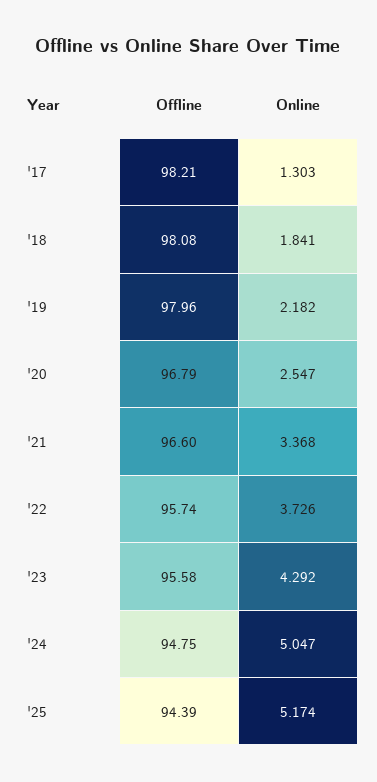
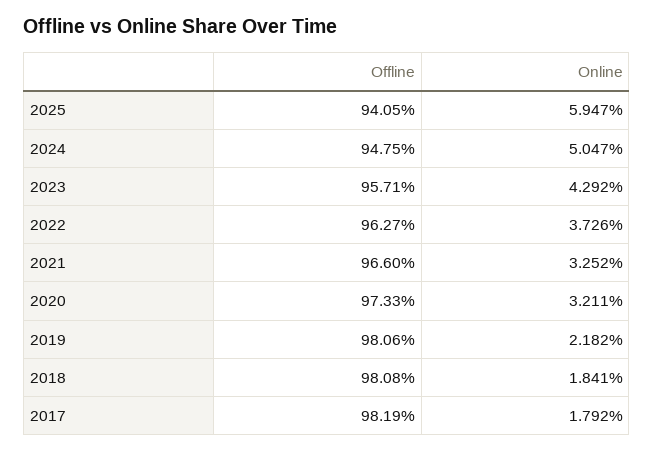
  {
    "Offline": {
-     "'17": 98.21,
+     "'17": 98.19,
      "'18": 98.08,
-     "'19": 97.96,
+     "'19": 98.06,
-     "'20": 96.79,
+     "'20": 97.33,
      "'21": 96.6,
-     "'22": 95.74,
+     "'22": 96.27,
-     "'23": 95.58,
+     "'23": 95.71,
      "'24": 94.75,
-     "'25": 94.39
+     "'25": 94.05
    },
    "Online": {
-     "'17": 1.303,
+     "'17": 1.792,
      "'18": 1.841,
      "'19": 2.182,
-     "'20": 2.547,
+     "'20": 3.211,
-     "'21": 3.368,
+     "'21": 3.252,
      "'22": 3.726,
      "'23": 4.292,
      "'24": 5.047,
-     "'25": 5.174
+     "'25": 5.947
    }
  }

